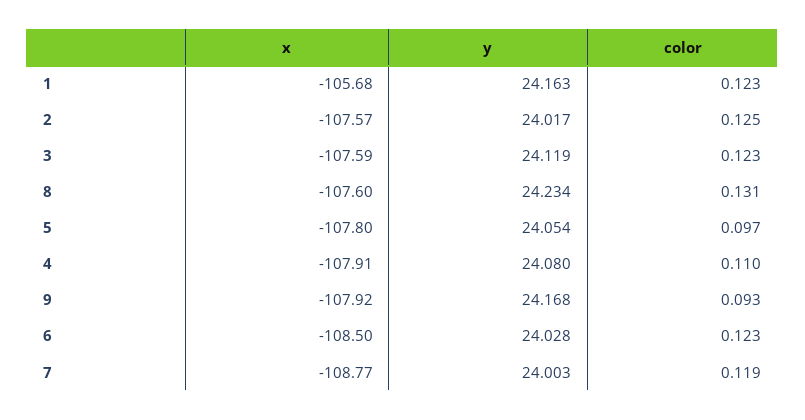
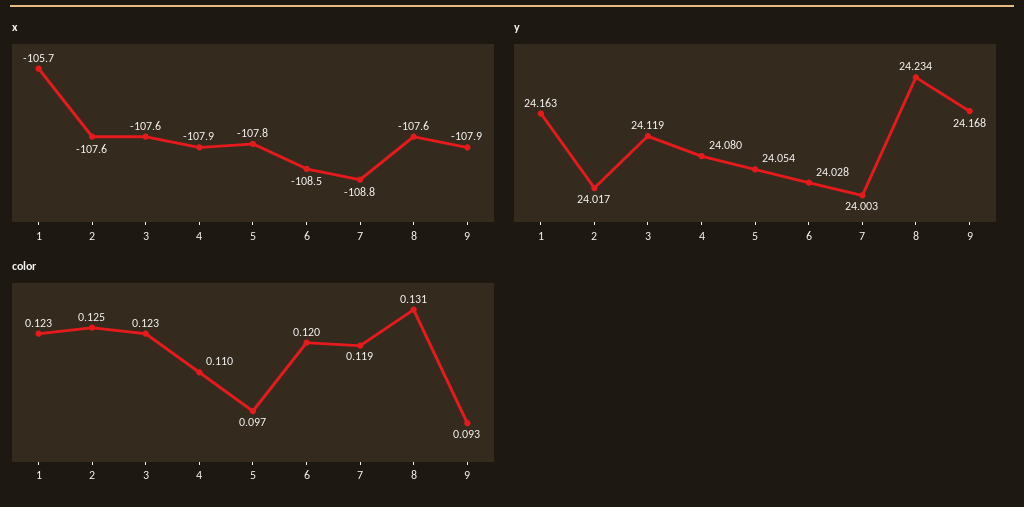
  {
    "x": {
      "1": -105.68,
      "2": -107.57,
      "3": -107.59,
      "8": -107.6,
      "5": -107.8,
      "4": -107.91,
      "9": -107.92,
      "6": -108.5,
      "7": -108.77
    },
    "y": {
      "1": 24.163,
      "2": 24.017,
      "3": 24.119,
      "8": 24.234,
      "5": 24.054,
      "4": 24.08,
      "9": 24.168,
      "6": 24.028,
      "7": 24.003
    },
    "color": {
      "1": 0.123,
      "2": 0.125,
      "3": 0.123,
      "8": 0.131,
      "5": 0.097,
      "4": 0.11,
      "9": 0.093,
-     "6": 0.123,
+     "6": 0.12,
      "7": 0.119
    }
  }

